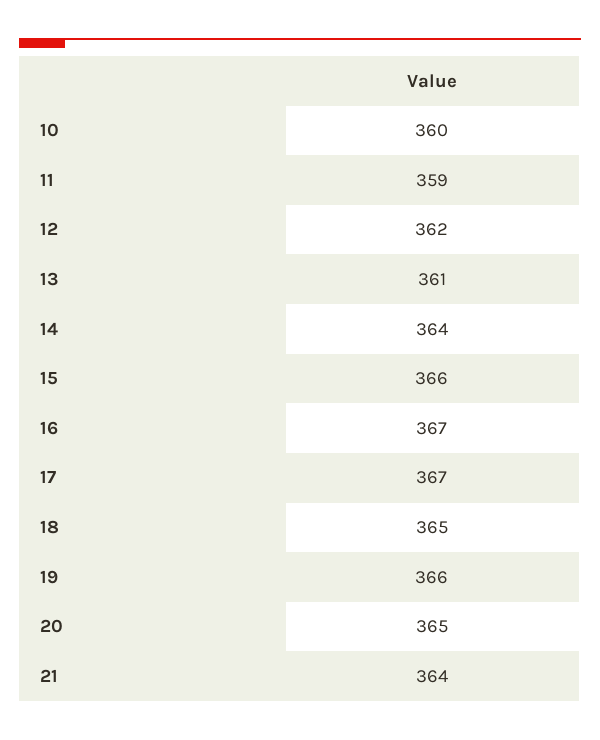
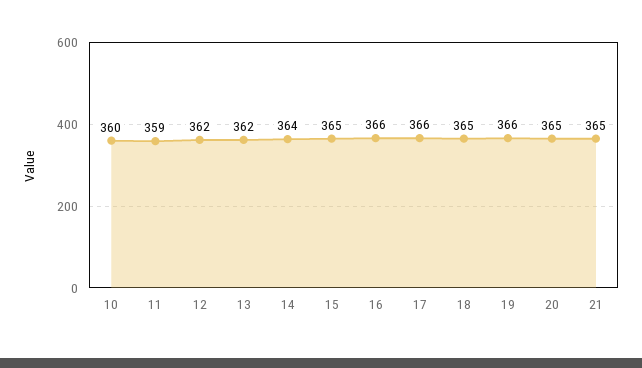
  {
    "10": 360,
    "11": 359,
    "12": 362,
-   "13": 361,
+   "13": 362,
    "14": 364,
-   "15": 366,
+   "15": 365,
-   "16": 367,
+   "16": 366,
-   "17": 367,
+   "17": 366,
    "18": 365,
    "19": 366,
    "20": 365,
-   "21": 364
+   "21": 365
  }

